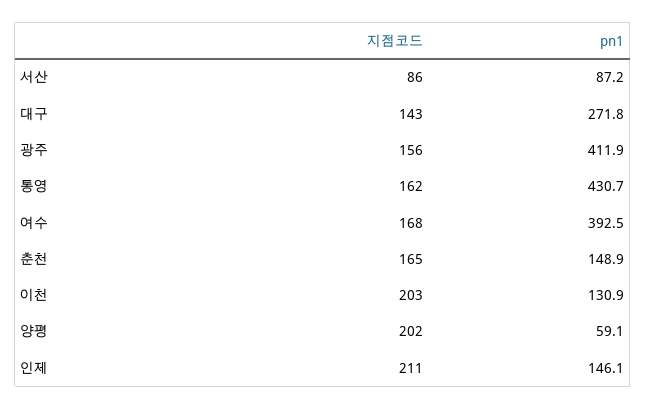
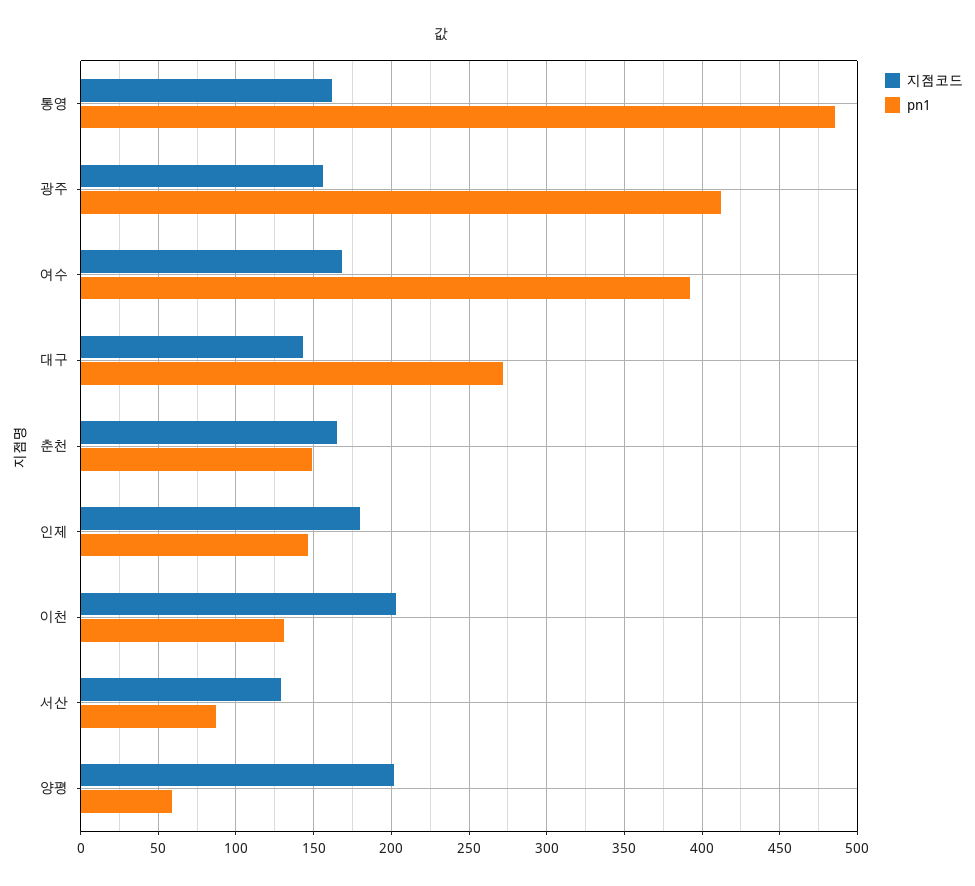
  {
    "지점코드": {
-     "서산": 86,
+     "서산": 130,
      "대구": 143,
      "광주": 156,
      "통영": 162,
      "여수": 168,
      "춘천": 165,
      "이천": 203,
      "양평": 202,
-     "인제": 211
+     "인제": 180
    },
    "pn1": {
      "서산": 87.2,
      "대구": 271.8,
      "광주": 411.9,
-     "통영": 430.7,
+     "통영": 485,
      "여수": 392.5,
      "춘천": 148.9,
      "이천": 130.9,
      "양평": 59.1,
      "인제": 146.1
    }
  }

